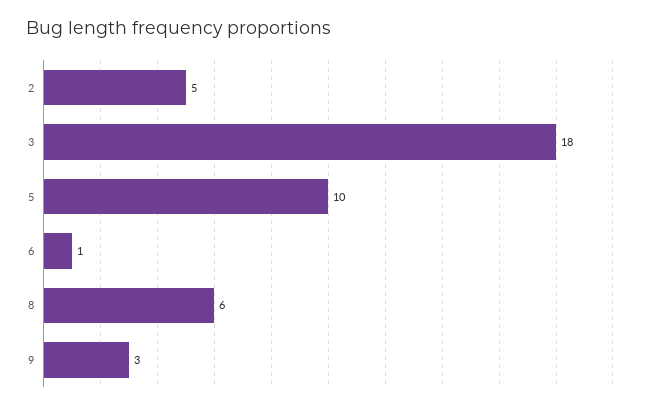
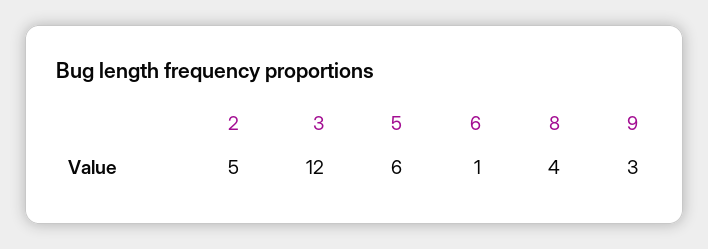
  {
    "2": 5,
-   "3": 18,
+   "3": 12,
-   "5": 10,
+   "5": 6,
    "6": 1,
-   "8": 6,
+   "8": 4,
    "9": 3
  }

